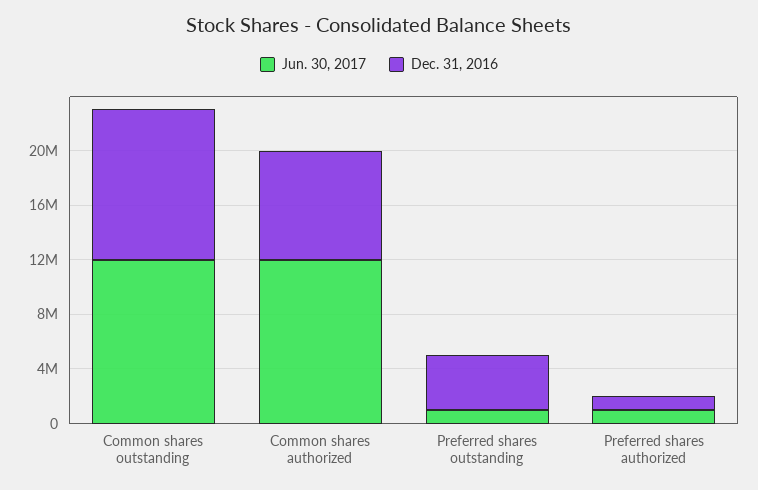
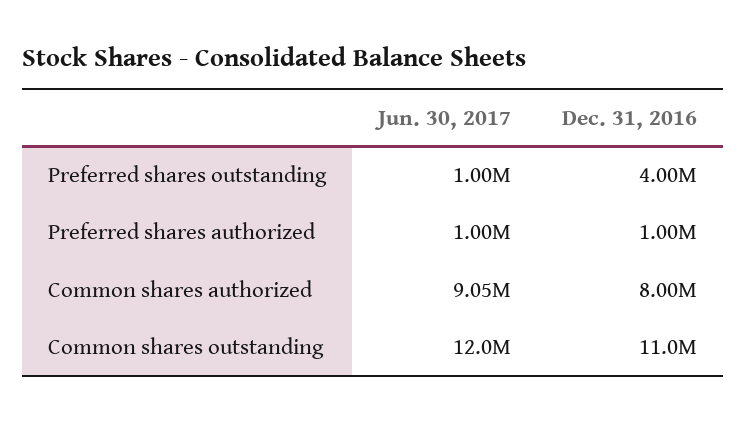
  {
    "Jun. 30, 2017": {
      "Common shares outstanding": 12000000,
-     "Common shares authorized": 12000000,
+     "Common shares authorized": 9050000,
      "Preferred shares outstanding": 1000000,
      "Preferred shares authorized": 1000000
    },
    "Dec. 31, 2016": {
      "Common shares outstanding": 11000000,
      "Common shares authorized": 8000000,
      "Preferred shares outstanding": 4000000,
      "Preferred shares authorized": 1000000
    }
  }

